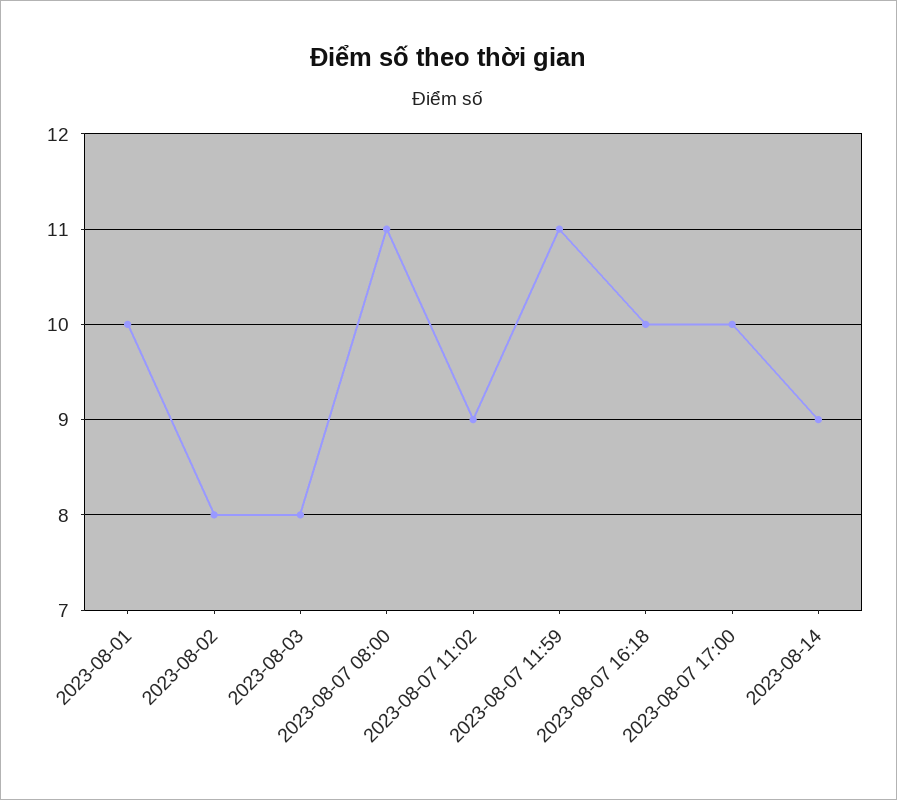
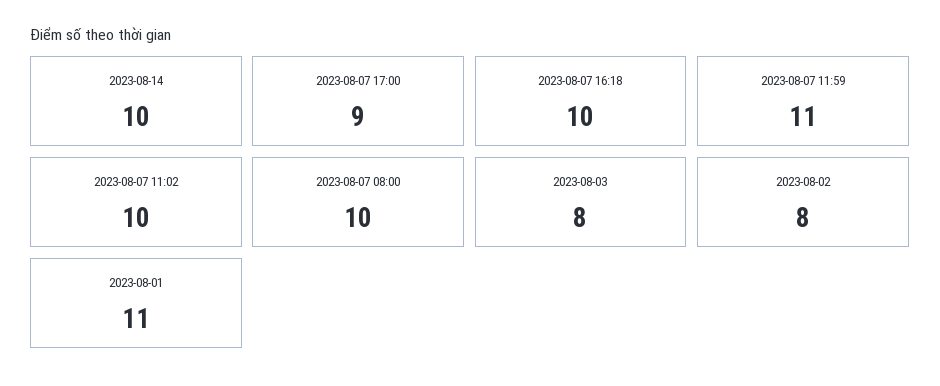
  {
-   "2023-08-01": 10,
+   "2023-08-01": 11,
    "2023-08-02": 8,
    "2023-08-03": 8,
-   "2023-08-07 08:00": 11,
+   "2023-08-07 08:00": 10,
-   "2023-08-07 11:02": 9,
+   "2023-08-07 11:02": 10,
    "2023-08-07 11:59": 11,
    "2023-08-07 16:18": 10,
-   "2023-08-07 17:00": 10,
+   "2023-08-07 17:00": 9,
-   "2023-08-14": 9
+   "2023-08-14": 10
  }

